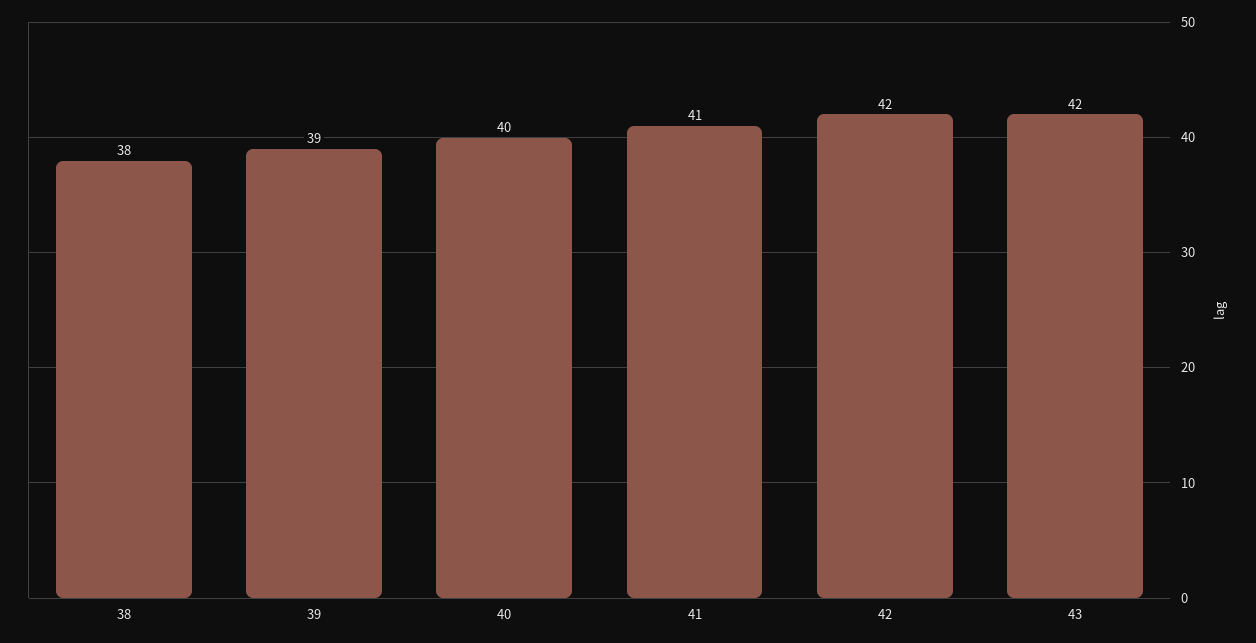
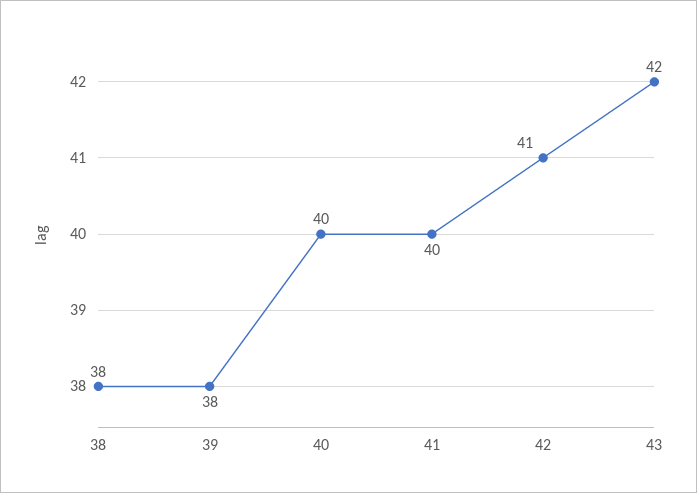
  {
    "38": 38,
-   "39": 39,
+   "39": 38,
    "40": 40,
-   "41": 41,
+   "41": 40,
-   "42": 42,
+   "42": 41,
    "43": 42
  }

